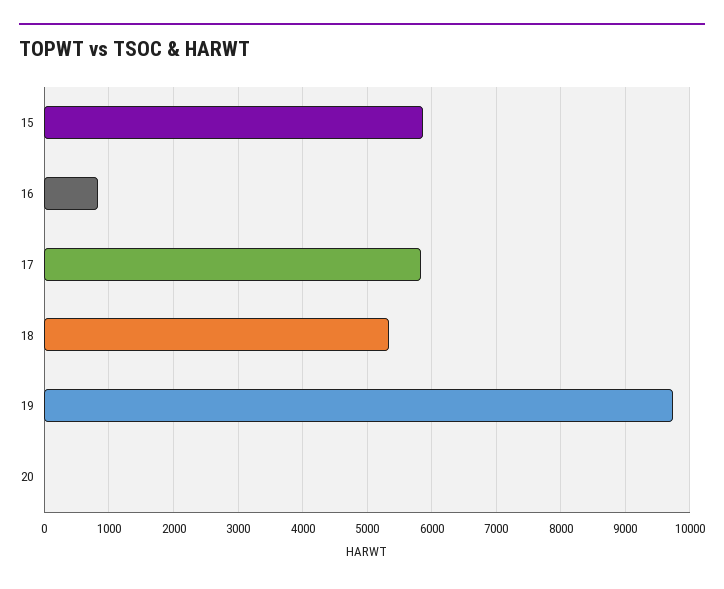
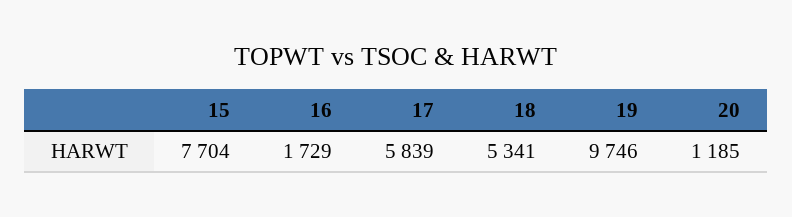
  {
-   "15": 5900,
+   "15": 7704,
-   "16": 800,
+   "16": 1729,
    "17": 5839,
    "18": 5341,
    "19": 9746,
-   "20": 0
+   "20": 1185
  }

